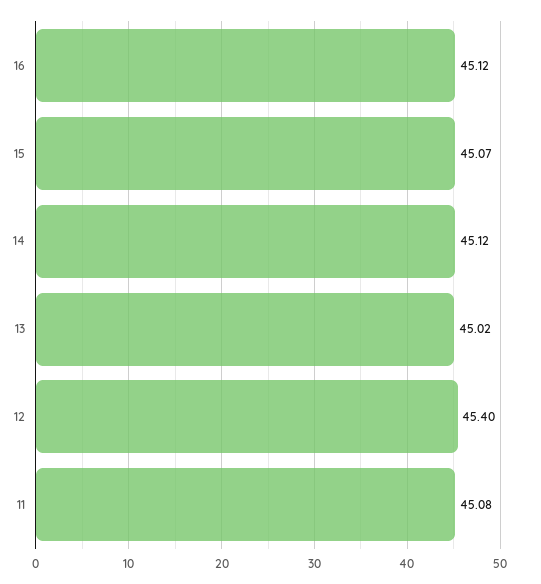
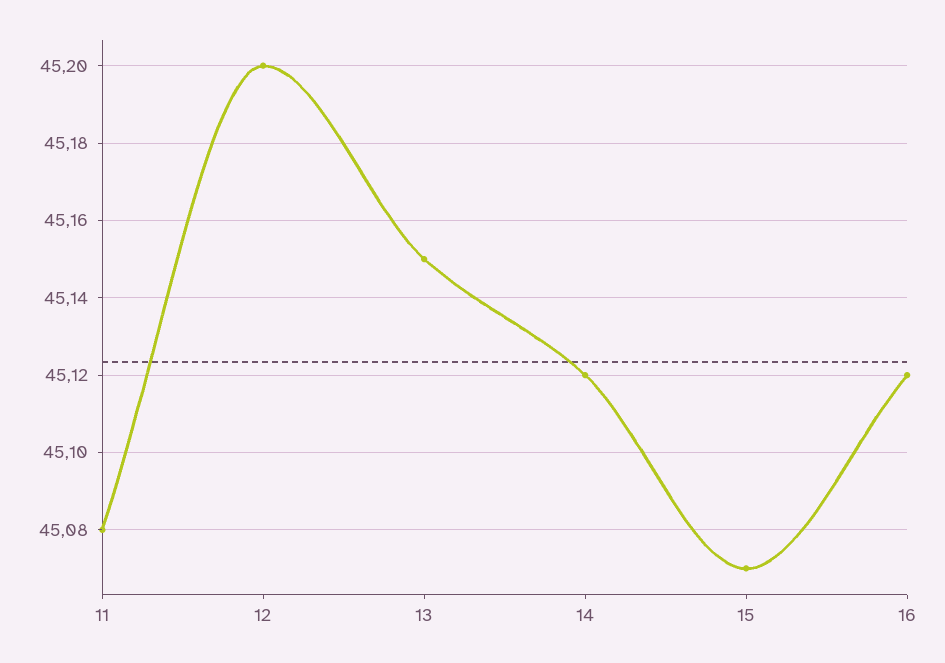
  {
    "16": 45.12,
    "15": 45.07,
    "14": 45.12,
-   "13": 45.02,
+   "13": 45.15,
-   "12": 45.4,
+   "12": 45.2,
    "11": 45.08
  }

